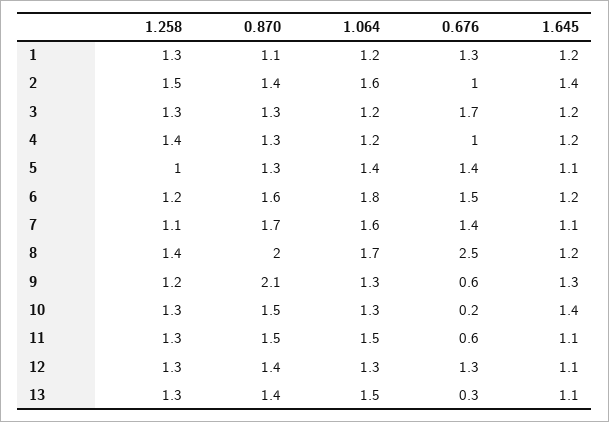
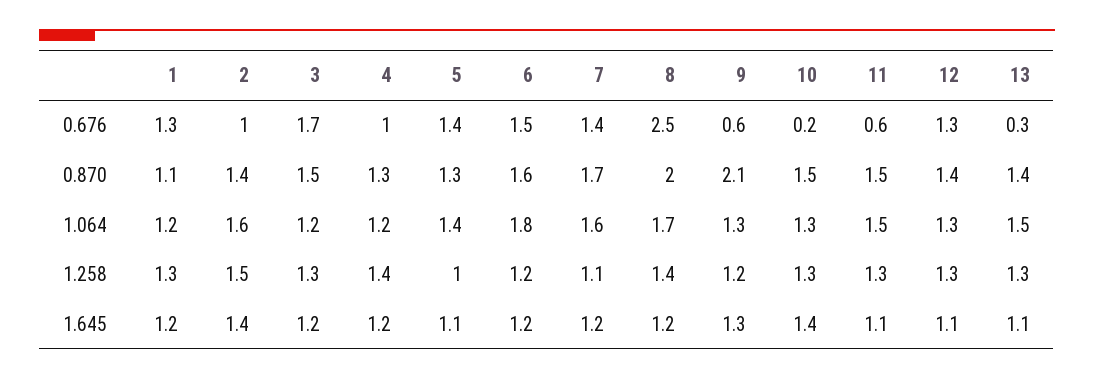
  {
    "1.258": {
      "1": 1.3,
      "2": 1.5,
      "3": 1.3,
      "4": 1.4,
      "5": 1,
      "6": 1.2,
      "7": 1.1,
      "8": 1.4,
      "9": 1.2,
      "10": 1.3,
      "11": 1.3,
      "12": 1.3,
      "13": 1.3
    },
    "0.870": {
      "1": 1.1,
      "2": 1.4,
-     "3": 1.3,
+     "3": 1.5,
      "4": 1.3,
      "5": 1.3,
      "6": 1.6,
      "7": 1.7,
      "8": 2,
      "9": 2.1,
      "10": 1.5,
      "11": 1.5,
      "12": 1.4,
      "13": 1.4
    },
    "1.064": {
      "1": 1.2,
      "2": 1.6,
      "3": 1.2,
      "4": 1.2,
      "5": 1.4,
      "6": 1.8,
      "7": 1.6,
      "8": 1.7,
      "9": 1.3,
      "10": 1.3,
      "11": 1.5,
      "12": 1.3,
      "13": 1.5
    },
    "0.676": {
      "1": 1.3,
      "2": 1,
      "3": 1.7,
      "4": 1,
      "5": 1.4,
      "6": 1.5,
      "7": 1.4,
      "8": 2.5,
      "9": 0.6,
      "10": 0.2,
      "11": 0.6,
      "12": 1.3,
      "13": 0.3
    },
    "1.645": {
      "1": 1.2,
      "2": 1.4,
      "3": 1.2,
      "4": 1.2,
      "5": 1.1,
      "6": 1.2,
-     "7": 1.1,
+     "7": 1.2,
      "8": 1.2,
      "9": 1.3,
      "10": 1.4,
      "11": 1.1,
      "12": 1.1,
      "13": 1.1
    }
  }

